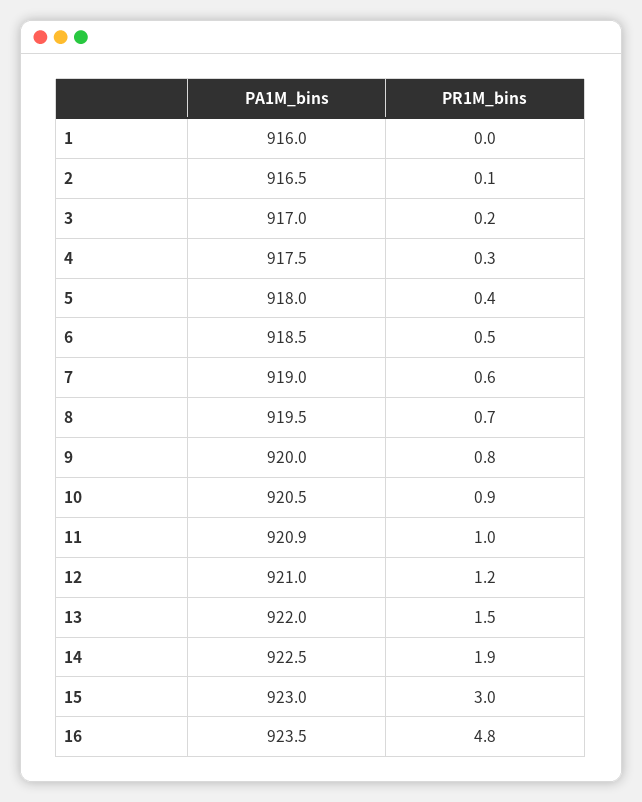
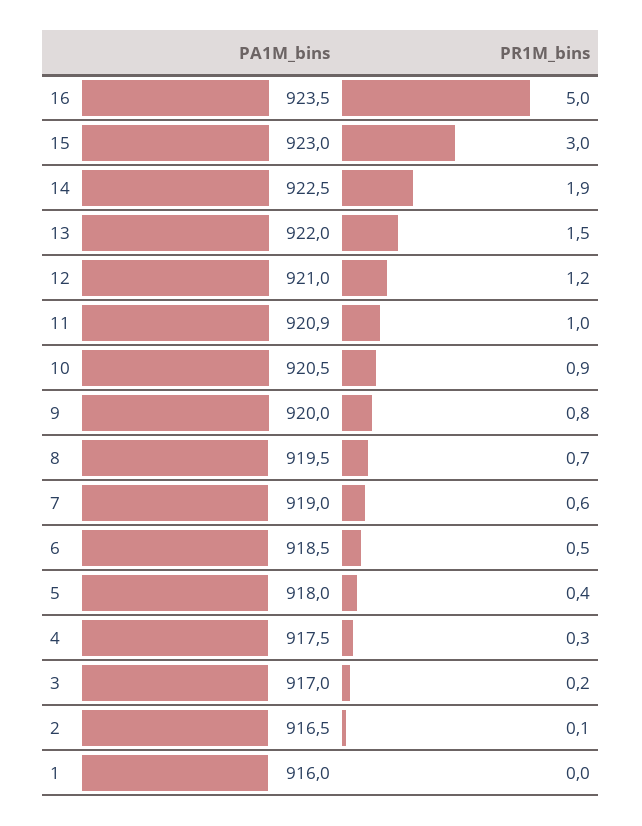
  {
    "PA1M_bins": {
      "1": 916,
      "2": 916.5,
      "3": 917,
      "4": 917.5,
      "5": 918,
      "6": 918.5,
      "7": 919,
      "8": 919.5,
      "9": 920,
      "10": 920.5,
      "11": 920.9,
      "12": 921,
      "13": 922,
      "14": 922.5,
      "15": 923,
      "16": 923.5
    },
    "PR1M_bins": {
      "1": 0,
      "2": 0.1,
      "3": 0.2,
      "4": 0.3,
      "5": 0.4,
      "6": 0.5,
      "7": 0.6,
      "8": 0.7,
      "9": 0.8,
      "10": 0.9,
      "11": 1,
      "12": 1.2,
      "13": 1.5,
      "14": 1.9,
      "15": 3,
-     "16": 4.8
+     "16": 5
    }
  }

